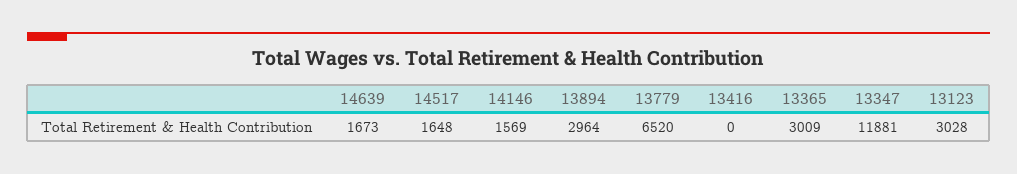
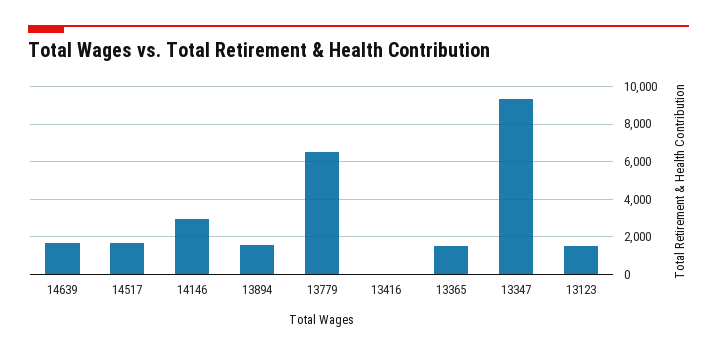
  {
    "14639": 1673,
    "14517": 1648,
-   "14146": 1569,
+   "14146": 3000,
-   "13894": 2964,
+   "13894": 1500,
    "13779": 6520,
    "13416": 0,
-   "13365": 3009,
+   "13365": 1500,
-   "13347": 11881,
+   "13347": 9500,
-   "13123": 3028
+   "13123": 1500
  }

